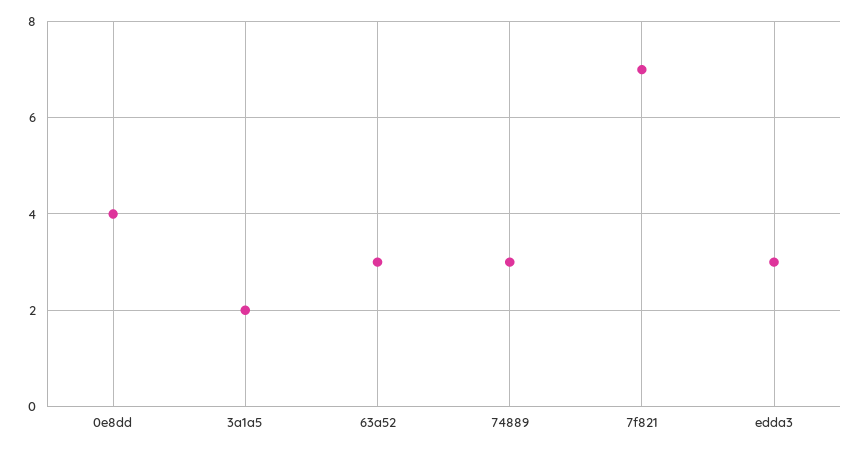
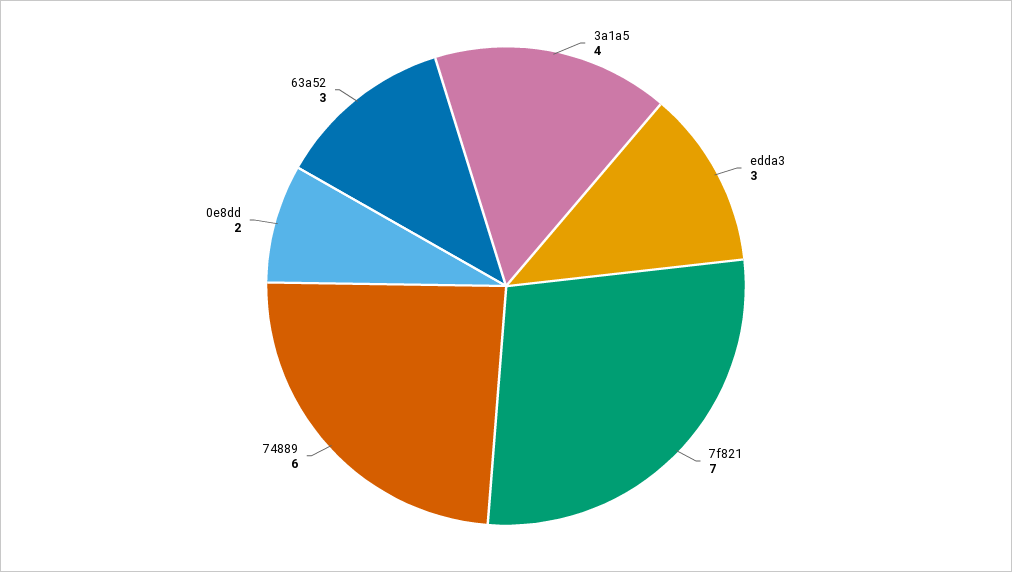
  {
-   "0e8dd": 4,
+   "0e8dd": 2,
-   "3a1a5": 2,
+   "3a1a5": 4,
    "63a52": 3,
-   "74889": 3,
+   "74889": 6,
    "7f821": 7,
    "edda3": 3
  }

